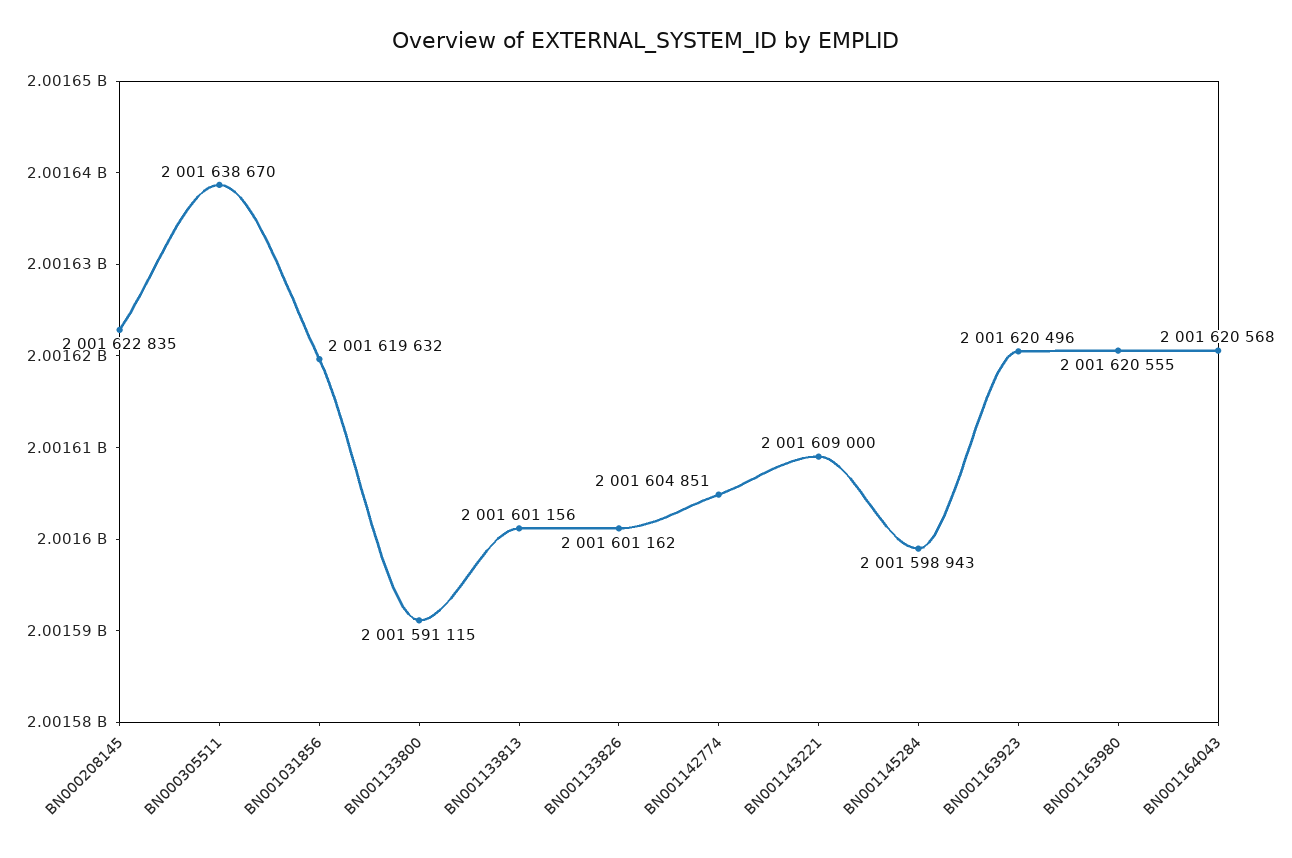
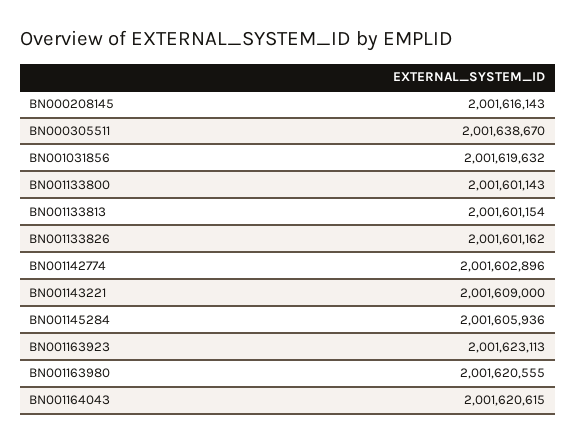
  {
-   "BN000208145": 2001622835,
+   "BN000208145": 2001616143,
    "BN000305511": 2001638670,
    "BN001031856": 2001619632,
-   "BN001133800": 2001591115,
+   "BN001133800": 2001601143,
-   "BN001133813": 2001601156,
+   "BN001133813": 2001601154,
    "BN001133826": 2001601162,
-   "BN001142774": 2001604851,
+   "BN001142774": 2001602896,
    "BN001143221": 2001609000,
-   "BN001145284": 2001598943,
+   "BN001145284": 2001605936,
-   "BN001163923": 2001620496,
+   "BN001163923": 2001623113,
    "BN001163980": 2001620555,
-   "BN001164043": 2001620568
+   "BN001164043": 2001620615
  }

